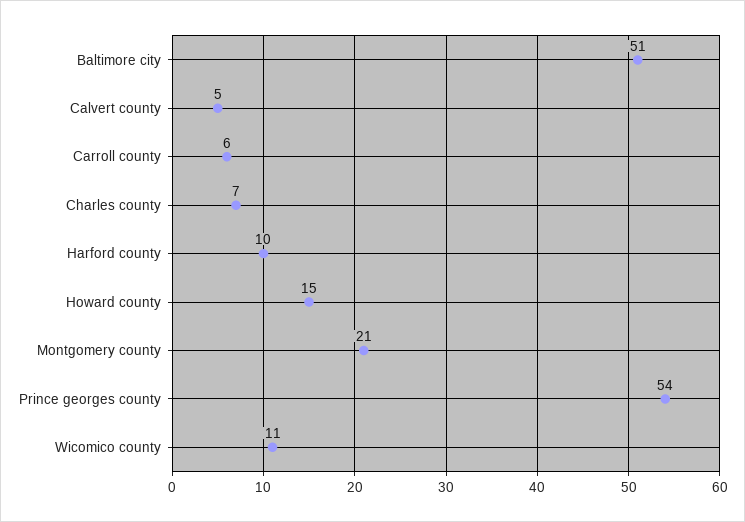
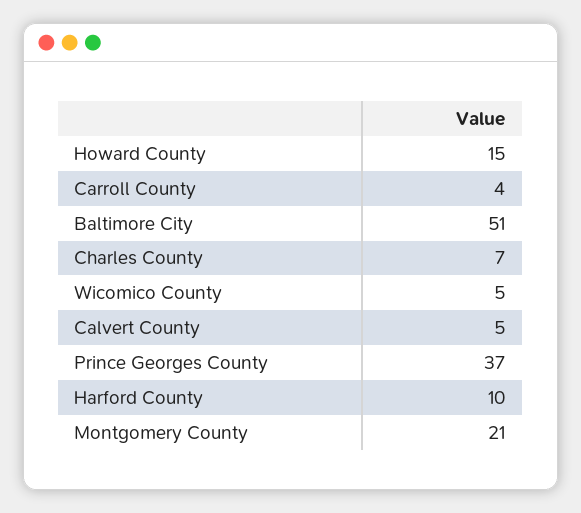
  {
    "Baltimore city": 51,
    "Calvert county": 5,
-   "Carroll county": 6,
+   "Carroll county": 4,
    "Charles county": 7,
    "Harford county": 10,
    "Howard county": 15,
    "Montgomery county": 21,
-   "Prince georges county": 54,
+   "Prince georges county": 37,
-   "Wicomico county": 11
+   "Wicomico county": 5
  }

